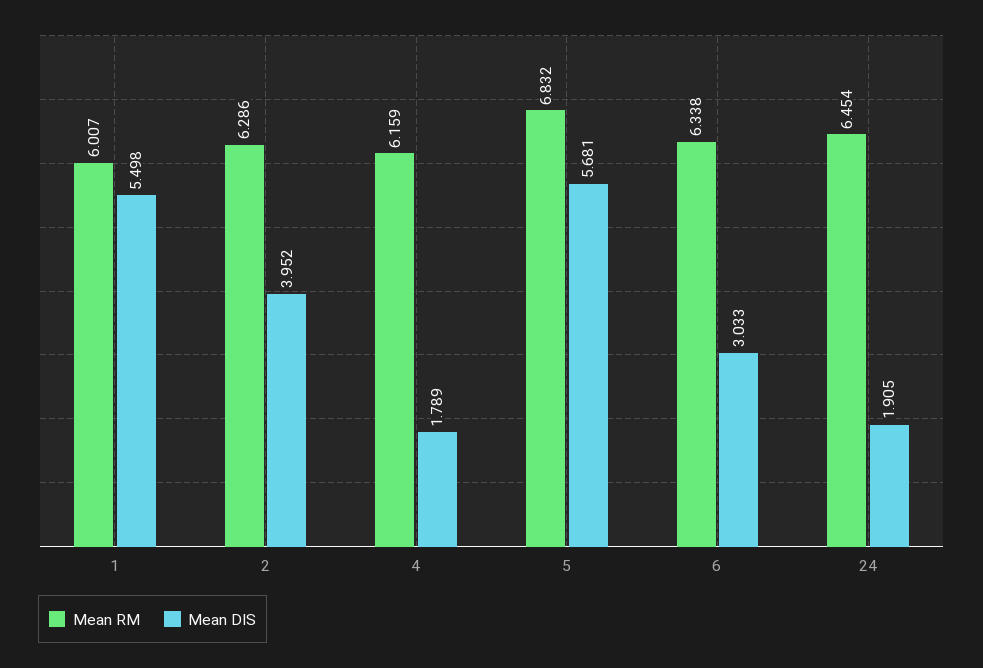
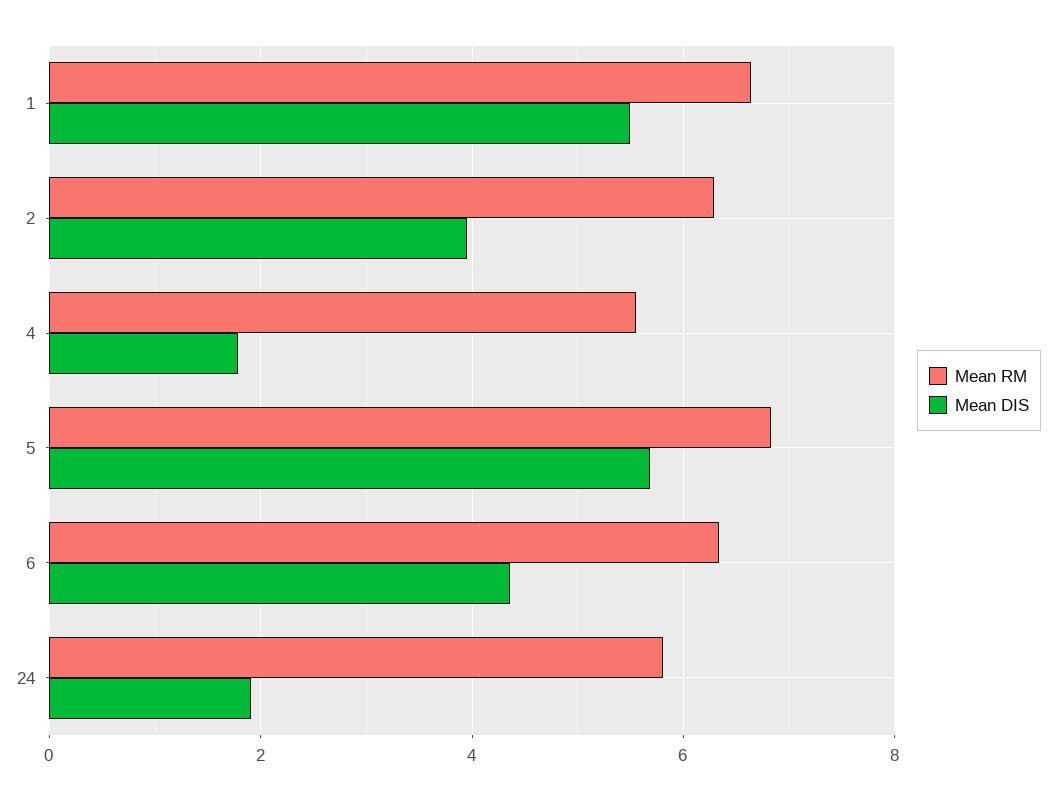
  {
    "Mean RM": {
-     "1": 6.007,
+     "1": 6.6,
      "2": 6.286,
-     "4": 6.159,
+     "4": 5.6,
      "5": 6.832,
      "6": 6.338,
-     "24": 6.454
+     "24": 5.8
    },
    "Mean DIS": {
      "1": 5.498,
      "2": 3.952,
      "4": 1.789,
      "5": 5.681,
-     "6": 3.033,
+     "6": 4.4,
      "24": 1.905
    }
  }

